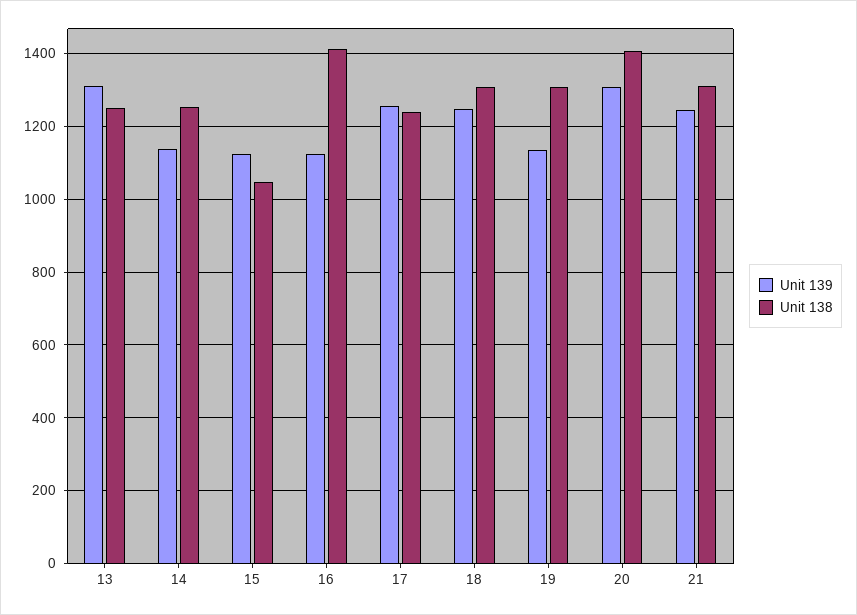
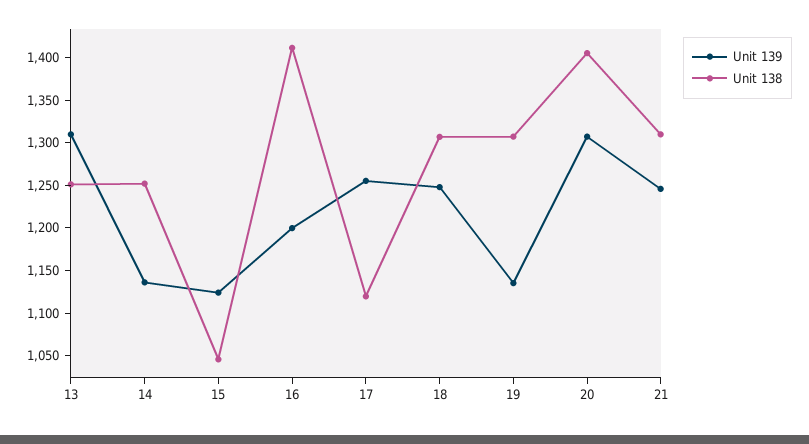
  {
    "Unit 139": {
      "13": 1310,
      "14": 1140,
      "15": 1120,
-     "16": 1120,
+     "16": 1200,
      "17": 1260,
      "18": 1250,
      "19": 1140,
      "20": 1310,
      "21": 1250
    },
    "Unit 138": {
      "13": 1250,
      "14": 1250,
      "15": 1050,
      "16": 1410,
-     "17": 1240,
+     "17": 1120,
      "18": 1310,
      "19": 1310,
      "20": 1400,
      "21": 1310
    }
  }

